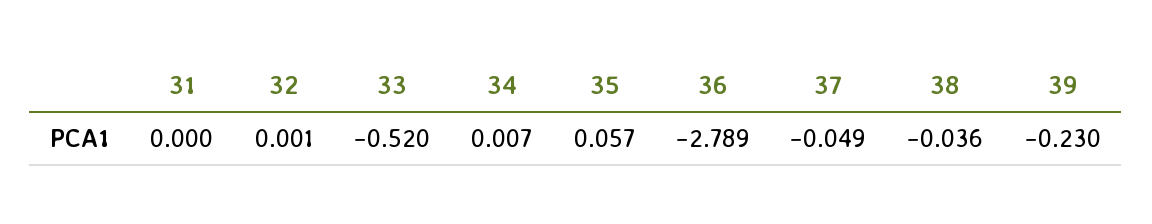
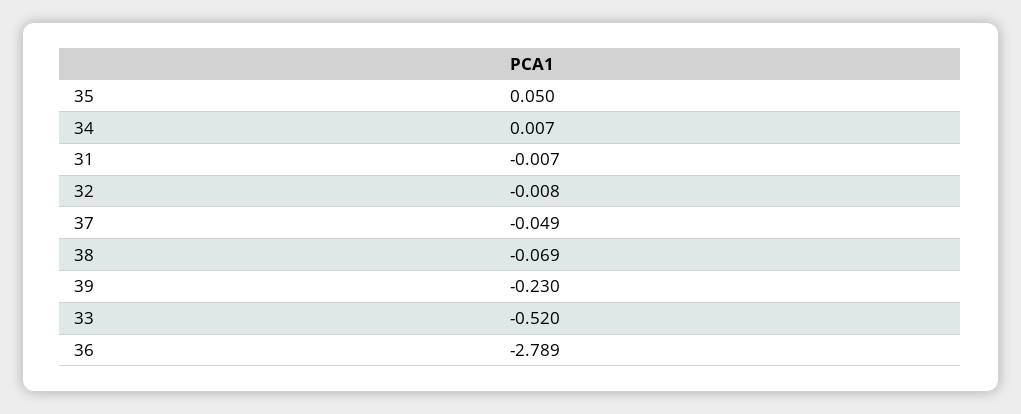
  {
-   "31": 0,
+   "31": -0.007,
-   "32": 0.001,
+   "32": -0.008,
    "33": -0.52,
    "34": 0.007,
-   "35": 0.057,
+   "35": 0.05,
    "36": -2.789,
    "37": -0.049,
-   "38": -0.036,
+   "38": -0.069,
    "39": -0.23
  }

